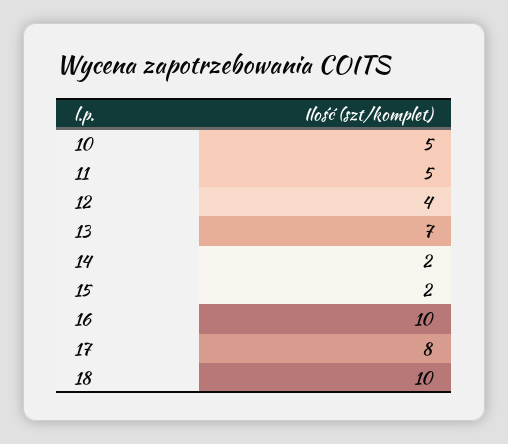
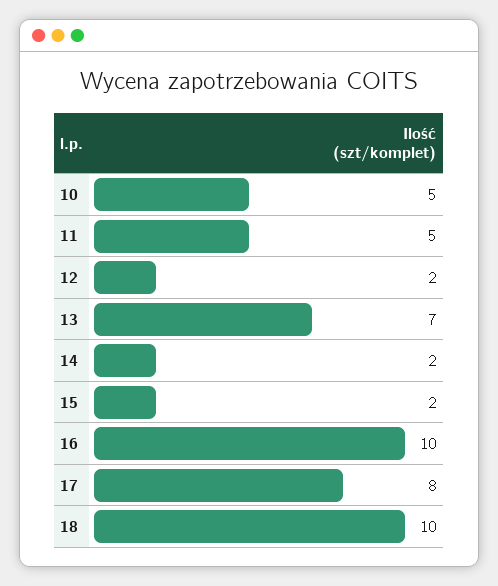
  {
    "10": 5,
    "11": 5,
-   "12": 4,
+   "12": 2,
    "13": 7,
    "14": 2,
    "15": 2,
    "16": 10,
    "17": 8,
    "18": 10
  }

